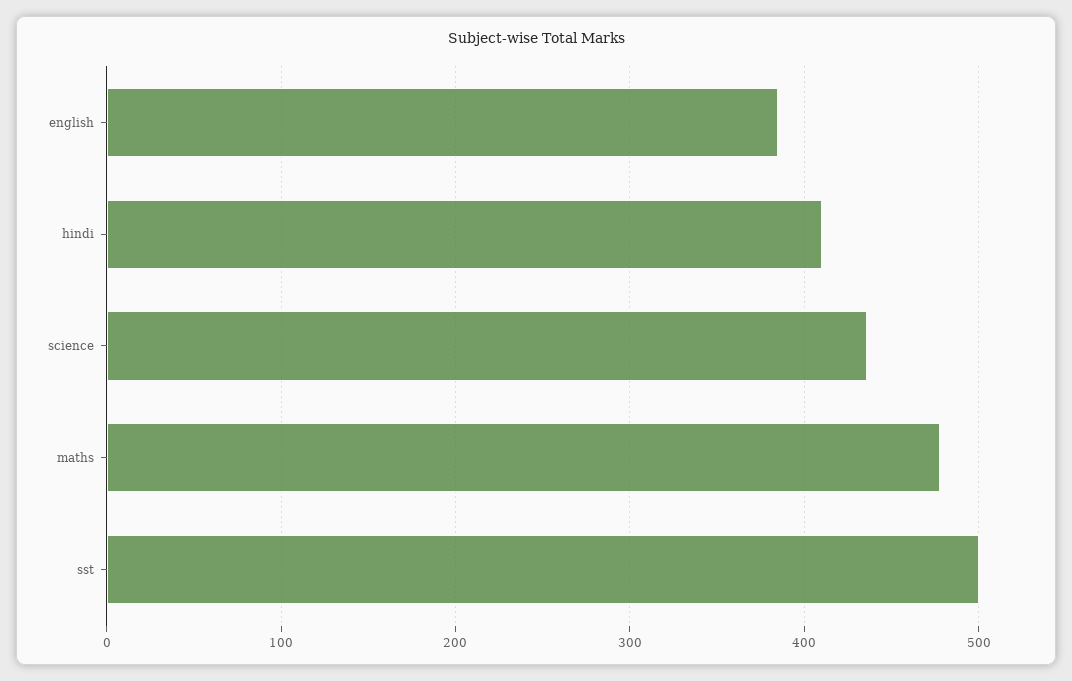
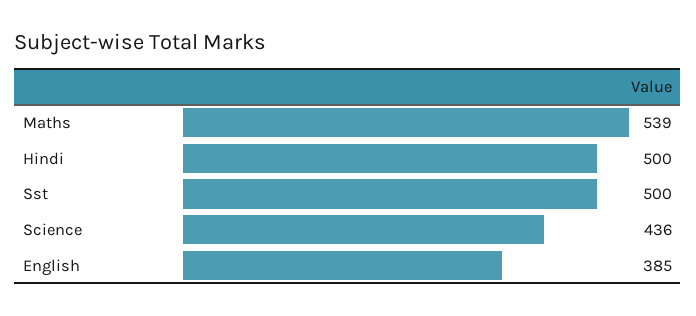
  {
    "english": 385,
-   "hindi": 410,
+   "hindi": 500,
    "science": 436,
-   "maths": 480,
+   "maths": 539,
    "sst": 500
  }

